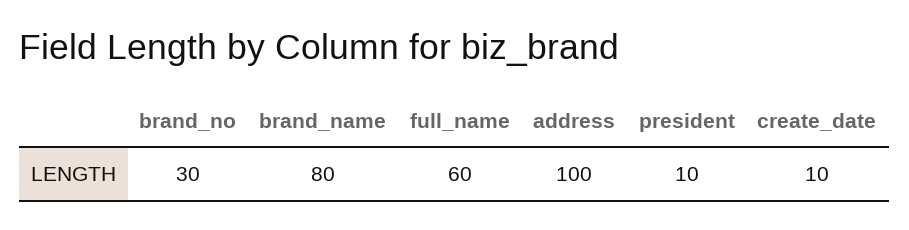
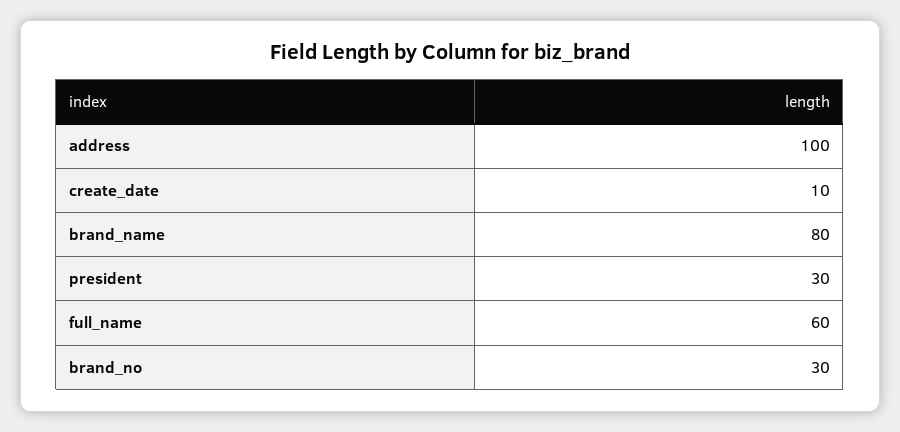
  {
    "brand_no": 30,
    "brand_name": 80,
    "full_name": 60,
    "address": 100,
-   "president": 10,
+   "president": 30,
    "create_date": 10
  }

